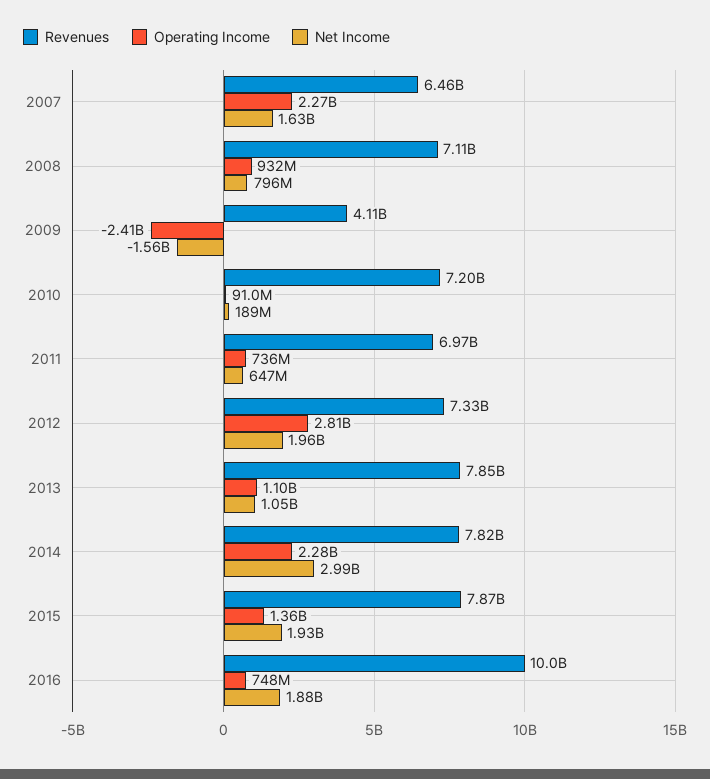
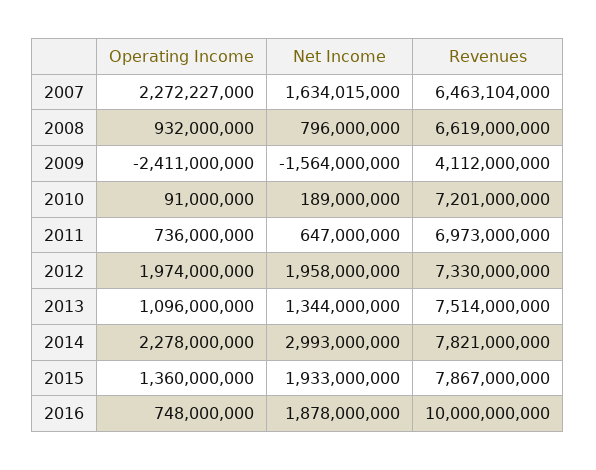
  {
    "Revenues": {
      "2007": 6463104000,
-     "2008": 7110000000,
+     "2008": 6619000000,
      "2009": 4112000000,
      "2010": 7201000000,
      "2011": 6973000000,
      "2012": 7330000000,
-     "2013": 7850000000,
+     "2013": 7514000000,
      "2014": 7821000000,
      "2015": 7867000000,
      "2016": 10000000000
    },
    "Operating Income": {
      "2007": 2272227000,
      "2008": 932000000,
      "2009": -2411000000,
      "2010": 91000000,
      "2011": 736000000,
-     "2012": 2810000000,
+     "2012": 1974000000,
      "2013": 1096000000,
      "2014": 2278000000,
      "2015": 1360000000,
      "2016": 748000000
    },
    "Net Income": {
      "2007": 1634015000,
      "2008": 796000000,
      "2009": -1564000000,
      "2010": 189000000,
      "2011": 647000000,
      "2012": 1958000000,
-     "2013": 1050000000,
+     "2013": 1344000000,
      "2014": 2993000000,
      "2015": 1933000000,
      "2016": 1878000000
    }
  }

